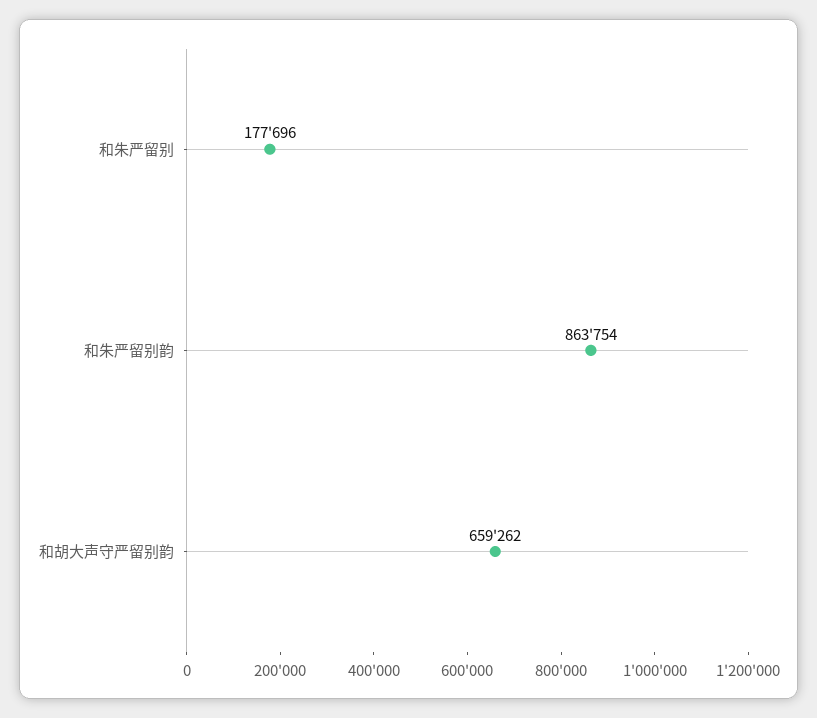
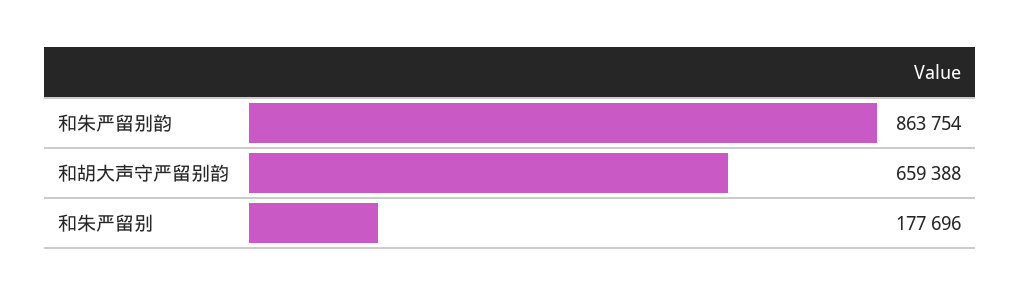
  {
    "和朱严留别": 177696,
    "和朱严留别韵": 863754,
-   "和胡大声守严留别韵": 659262
+   "和胡大声守严留别韵": 659388
  }

